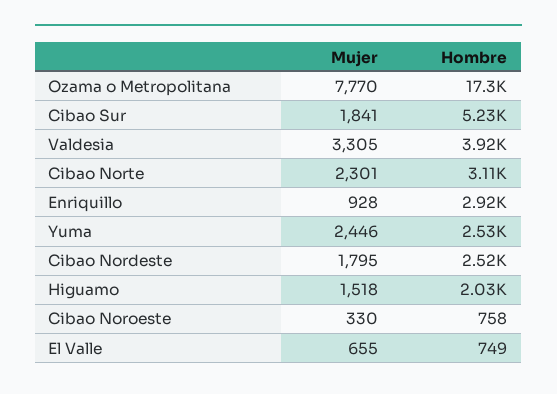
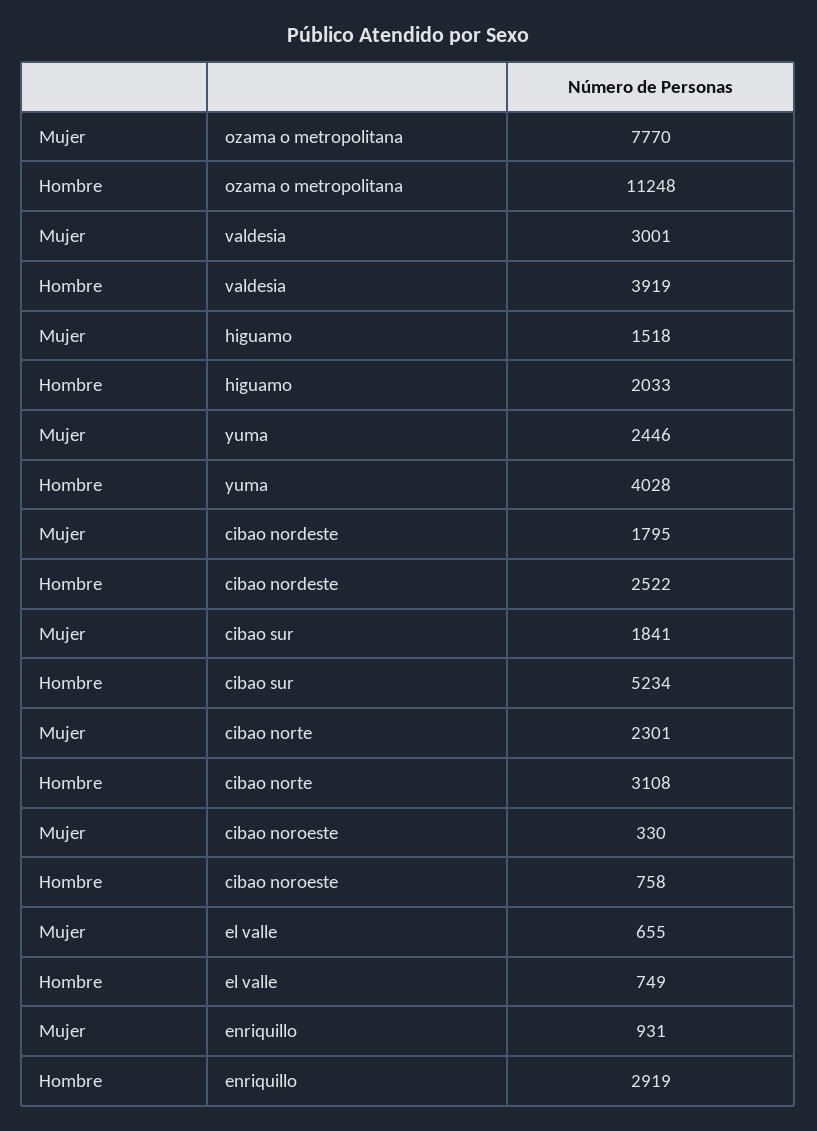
  {
    "Mujer": {
      "Ozama o Metropolitana": 7770,
      "Cibao Sur": 1841,
-     "Valdesia": 3305,
+     "Valdesia": 3001,
      "Cibao Norte": 2301,
-     "Enriquillo": 928,
+     "Enriquillo": 931,
      "Yuma": 2446,
      "Cibao Nordeste": 1795,
      "Higuamo": 1518,
      "Cibao Noroeste": 330,
      "El Valle": 655
    },
    "Hombre": {
-     "Ozama o Metropolitana": 17300,
+     "Ozama o Metropolitana": 11248,
      "Cibao Sur": 5234,
      "Valdesia": 3919,
      "Cibao Norte": 3108,
      "Enriquillo": 2919,
-     "Yuma": 2530,
+     "Yuma": 4028,
      "Cibao Nordeste": 2522,
      "Higuamo": 2033,
      "Cibao Noroeste": 758,
      "El Valle": 749
    }
  }

